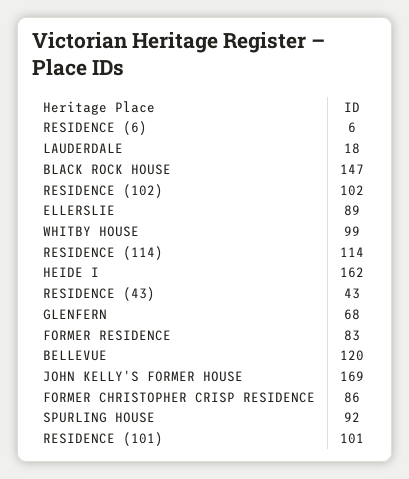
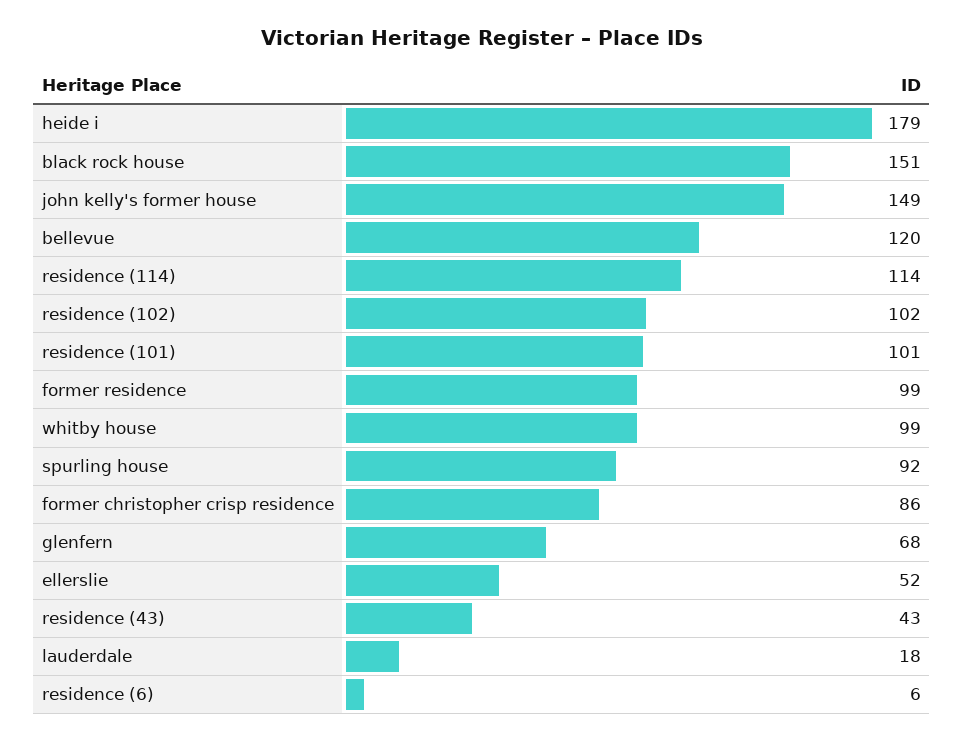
  {
    "RESIDENCE (6)": 6,
    "LAUDERDALE": 18,
-   "BLACK ROCK HOUSE": 147,
+   "BLACK ROCK HOUSE": 151,
    "RESIDENCE (102)": 102,
-   "ELLERSLIE": 89,
+   "ELLERSLIE": 52,
    "WHITBY HOUSE": 99,
    "RESIDENCE (114)": 114,
-   "HEIDE I": 162,
+   "HEIDE I": 179,
    "RESIDENCE (43)": 43,
    "GLENFERN": 68,
-   "FORMER RESIDENCE": 83,
+   "FORMER RESIDENCE": 99,
    "BELLEVUE": 120,
-   "JOHN KELLY'S FORMER HOUSE": 169,
+   "JOHN KELLY'S FORMER HOUSE": 149,
    "FORMER CHRISTOPHER CRISP RESIDENCE": 86,
    "SPURLING HOUSE": 92,
    "RESIDENCE (101)": 101
  }

